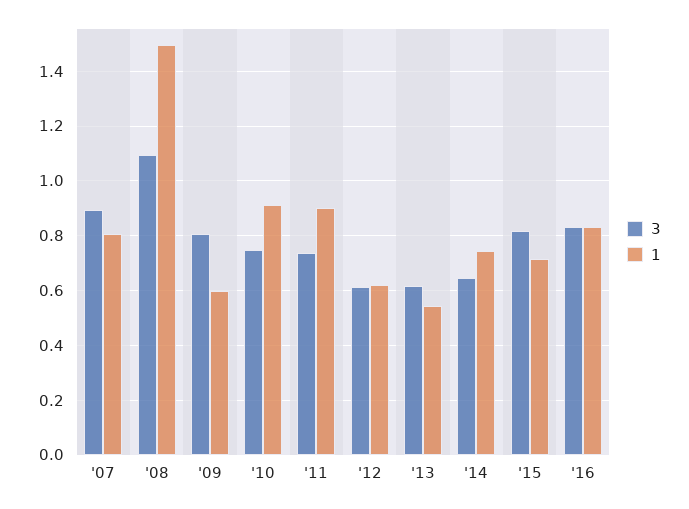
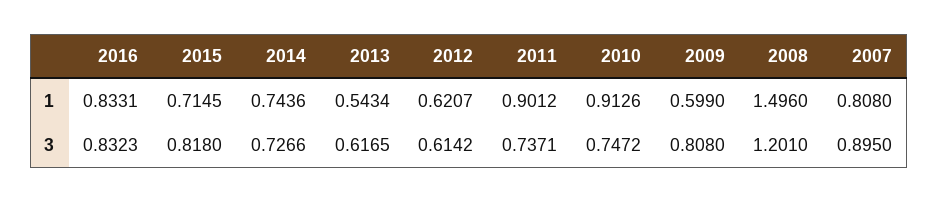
  {
    "3": {
      "'07": 0.895,
-     "'08": 1.1,
+     "'08": 1.201,
      "'09": 0.808,
      "'10": 0.7472,
      "'11": 0.7371,
      "'12": 0.6142,
      "'13": 0.6165,
-     "'14": 0.65,
+     "'14": 0.7266,
      "'15": 0.818,
      "'16": 0.8323
    },
    "1": {
      "'07": 0.808,
      "'08": 1.496,
      "'09": 0.599,
      "'10": 0.9126,
      "'11": 0.9012,
      "'12": 0.6207,
      "'13": 0.5434,
      "'14": 0.7436,
      "'15": 0.7145,
      "'16": 0.8331
    }
  }

